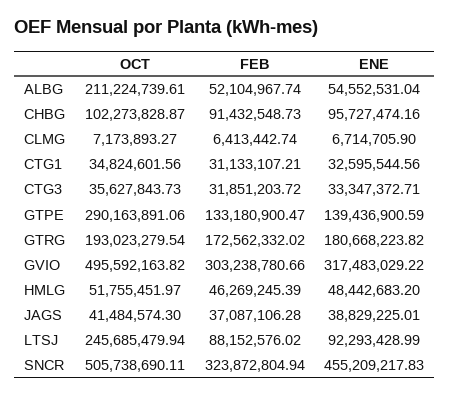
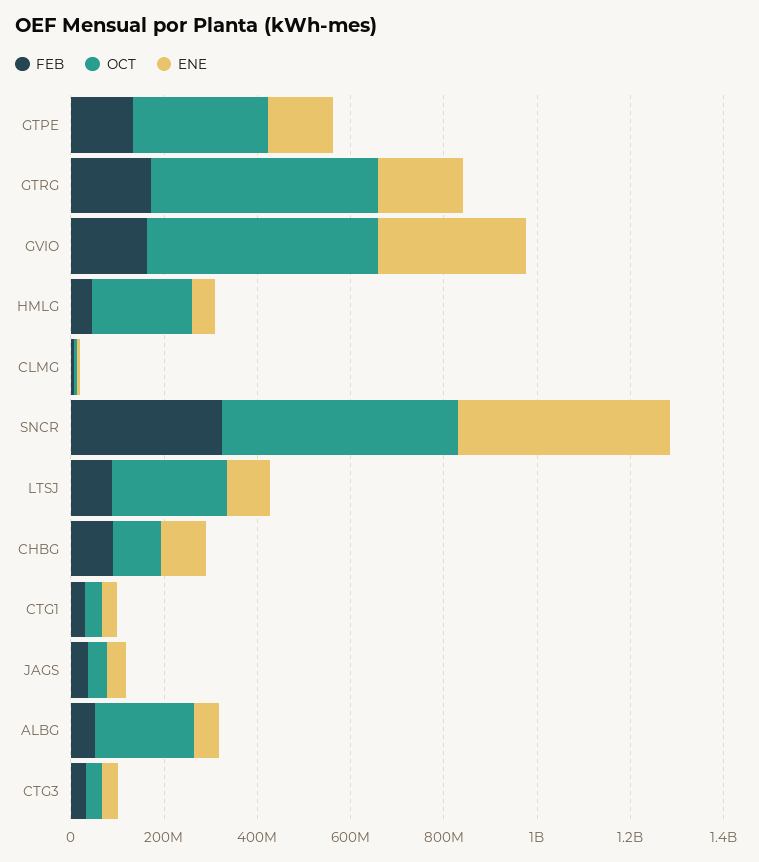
  {
    "OCT": {
      "ALBG": 211224739.61,
      "CHBG": 102273828.87,
      "CLMG": 7173893.27,
      "CTG1": 34824601.56,
      "CTG3": 35627843.73,
      "GTPE": 290163891.06,
-     "GTRG": 193023279.54,
+     "GTRG": 500000000,
      "GVIO": 495592163.82,
-     "HMLG": 51755451.97,
+     "HMLG": 200000000,
      "JAGS": 41484574.3,
      "LTSJ": 245685479.94,
      "SNCR": 505738690.11
    },
    "FEB": {
      "ALBG": 52104967.74,
      "CHBG": 91432548.73,
      "CLMG": 6413442.74,
      "CTG1": 31133107.21,
      "CTG3": 31851203.72,
      "GTPE": 133180900.47,
      "GTRG": 172562332.02,
-     "GVIO": 303238780.66,
+     "GVIO": 150000000,
      "HMLG": 46269245.39,
      "JAGS": 37087106.28,
      "LTSJ": 88152576.02,
      "SNCR": 323872804.94
    },
    "ENE": {
      "ALBG": 54552531.04,
      "CHBG": 95727474.16,
      "CLMG": 6714705.9,
      "CTG1": 32595544.56,
      "CTG3": 33347372.71,
      "GTPE": 139436900.59,
      "GTRG": 180668223.82,
      "GVIO": 317483029.22,
      "HMLG": 48442683.2,
      "JAGS": 38829225.01,
      "LTSJ": 92293428.99,
      "SNCR": 455209217.83
    }
  }

